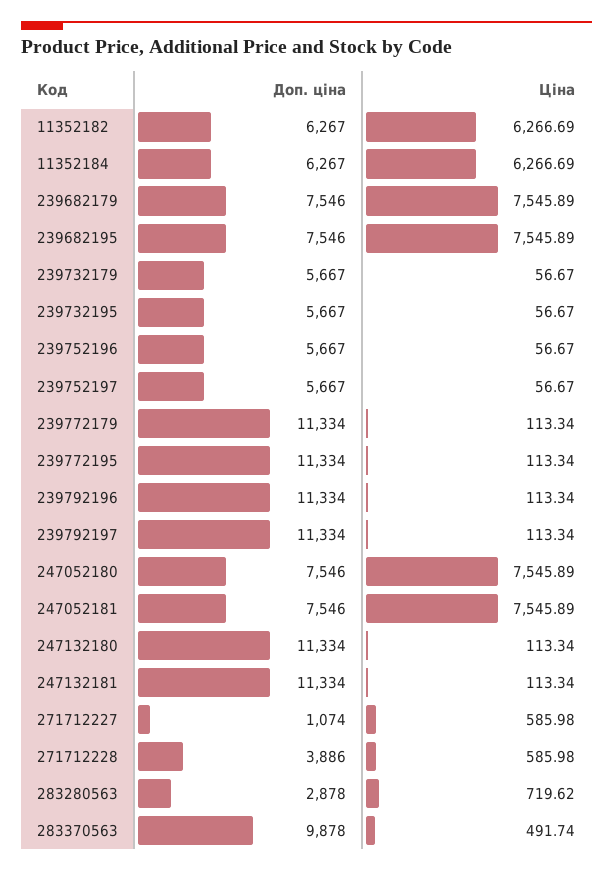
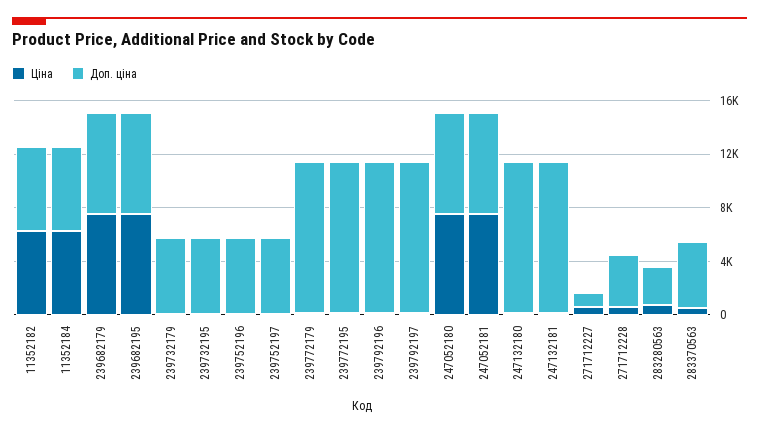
  {
    "Доп. ціна": {
      "11352182": 6267,
      "11352184": 6267,
      "239682179": 7546,
      "239682195": 7546,
      "239732179": 5667,
      "239732195": 5667,
      "239752196": 5667,
      "239752197": 5667,
      "239772179": 11334,
      "239772195": 11334,
      "239792196": 11334,
      "239792197": 11334,
      "247052180": 7546,
      "247052181": 7546,
      "247132180": 11334,
      "247132181": 11334,
      "271712227": 1074,
      "271712228": 3886,
      "283280563": 2878,
-     "283370563": 9878
+     "283370563": 5000
    },
    "Ціна": {
      "11352182": 6266.69,
      "11352184": 6266.69,
      "239682179": 7545.89,
      "239682195": 7545.89,
      "239732179": 56.67,
      "239732195": 56.67,
      "239752196": 56.67,
      "239752197": 56.67,
      "239772179": 113.34,
      "239772195": 113.34,
      "239792196": 113.34,
      "239792197": 113.34,
      "247052180": 7545.89,
      "247052181": 7545.89,
      "247132180": 113.34,
      "247132181": 113.34,
      "271712227": 585.98,
      "271712228": 585.98,
      "283280563": 719.62,
      "283370563": 491.74
    }
  }

